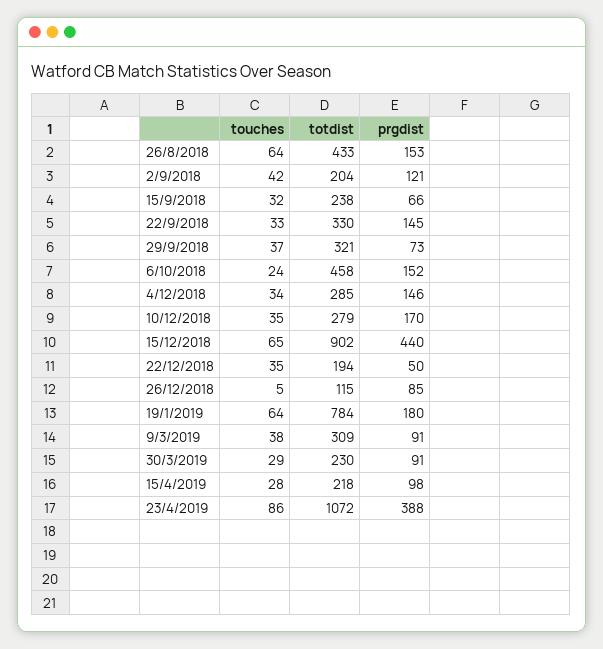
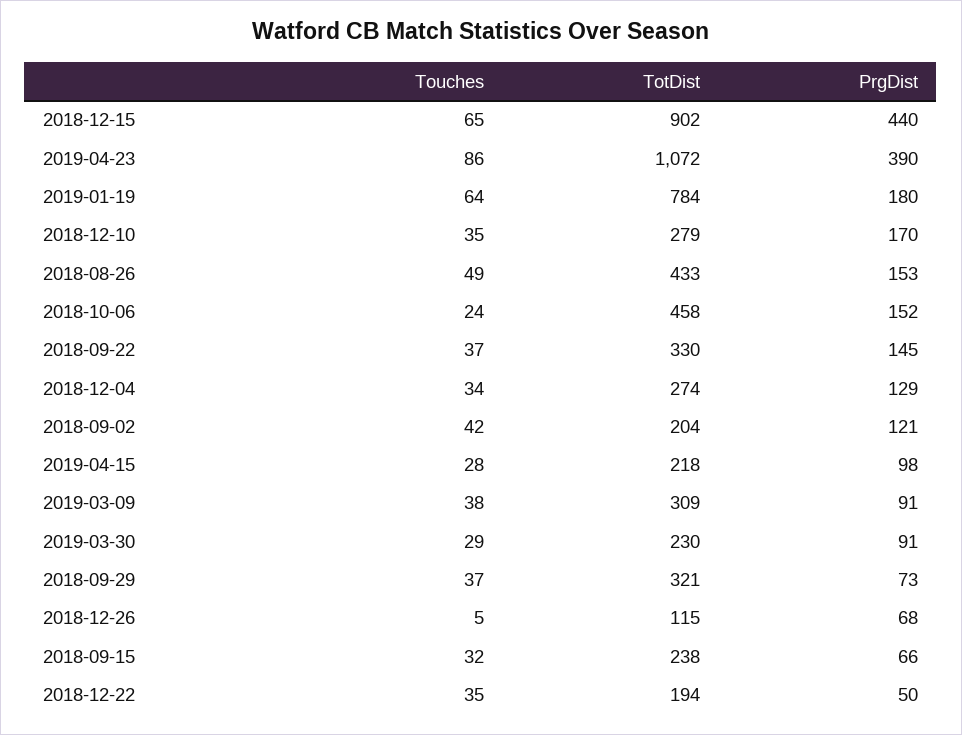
  {
    "touches": {
-     "26/8/2018": 64,
+     "26/8/2018": 49,
      "2/9/2018": 42,
      "15/9/2018": 32,
-     "22/9/2018": 33,
+     "22/9/2018": 37,
      "29/9/2018": 37,
      "6/10/2018": 24,
      "4/12/2018": 34,
      "10/12/2018": 35,
      "15/12/2018": 65,
      "22/12/2018": 35,
      "26/12/2018": 5,
      "19/1/2019": 64,
      "9/3/2019": 38,
      "30/3/2019": 29,
      "15/4/2019": 28,
      "23/4/2019": 86
    },
    "totdist": {
      "26/8/2018": 433,
      "2/9/2018": 204,
      "15/9/2018": 238,
      "22/9/2018": 330,
      "29/9/2018": 321,
      "6/10/2018": 458,
-     "4/12/2018": 285,
+     "4/12/2018": 274,
      "10/12/2018": 279,
      "15/12/2018": 902,
      "22/12/2018": 194,
      "26/12/2018": 115,
      "19/1/2019": 784,
      "9/3/2019": 309,
      "30/3/2019": 230,
      "15/4/2019": 218,
      "23/4/2019": 1072
    },
    "prgdist": {
      "26/8/2018": 153,
      "2/9/2018": 121,
      "15/9/2018": 66,
      "22/9/2018": 145,
      "29/9/2018": 73,
      "6/10/2018": 152,
-     "4/12/2018": 146,
+     "4/12/2018": 129,
      "10/12/2018": 170,
      "15/12/2018": 440,
      "22/12/2018": 50,
-     "26/12/2018": 85,
+     "26/12/2018": 68,
      "19/1/2019": 180,
      "9/3/2019": 91,
      "30/3/2019": 91,
      "15/4/2019": 98,
-     "23/4/2019": 388
+     "23/4/2019": 390
    }
  }

